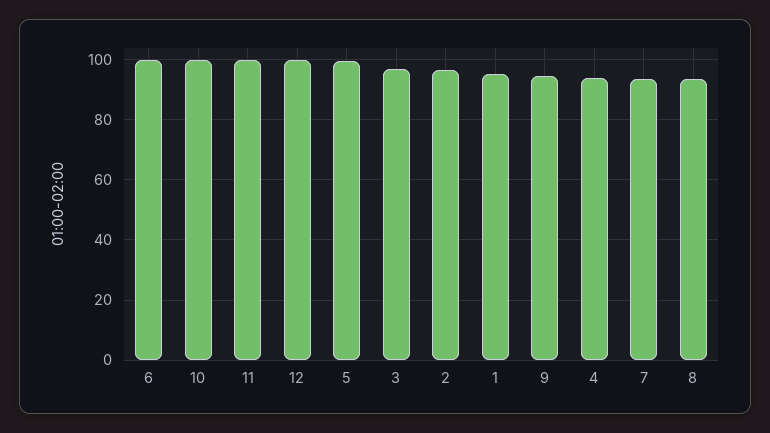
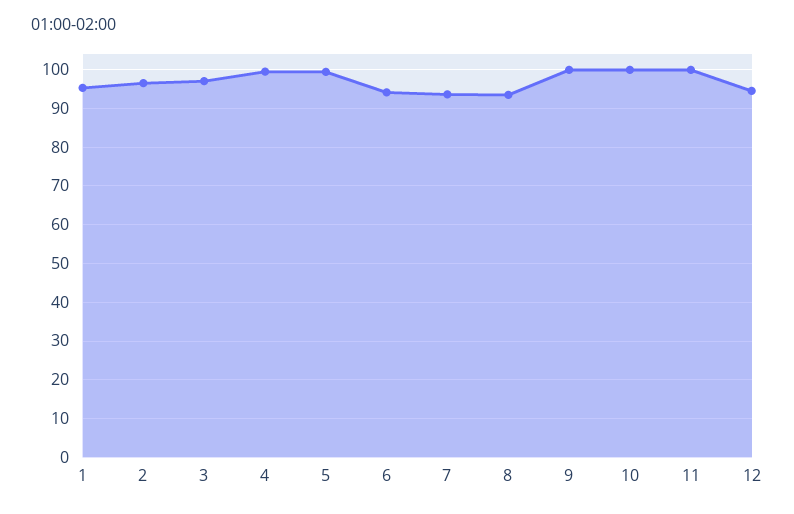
  {
-   "6": 100,
+   "6": 94,
    "10": 100,
    "11": 100,
-   "12": 100,
+   "12": 94,
    "5": 100,
    "3": 98,
    "2": 96,
    "1": 96,
-   "9": 94,
+   "9": 100,
-   "4": 94,
+   "4": 100,
    "7": 94,
    "8": 94
  }

